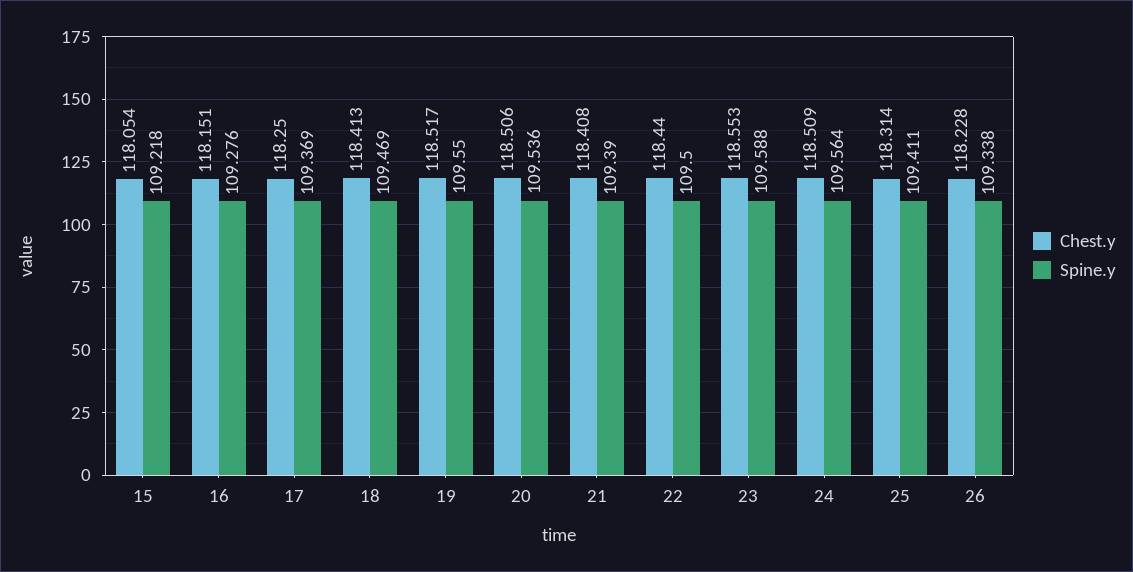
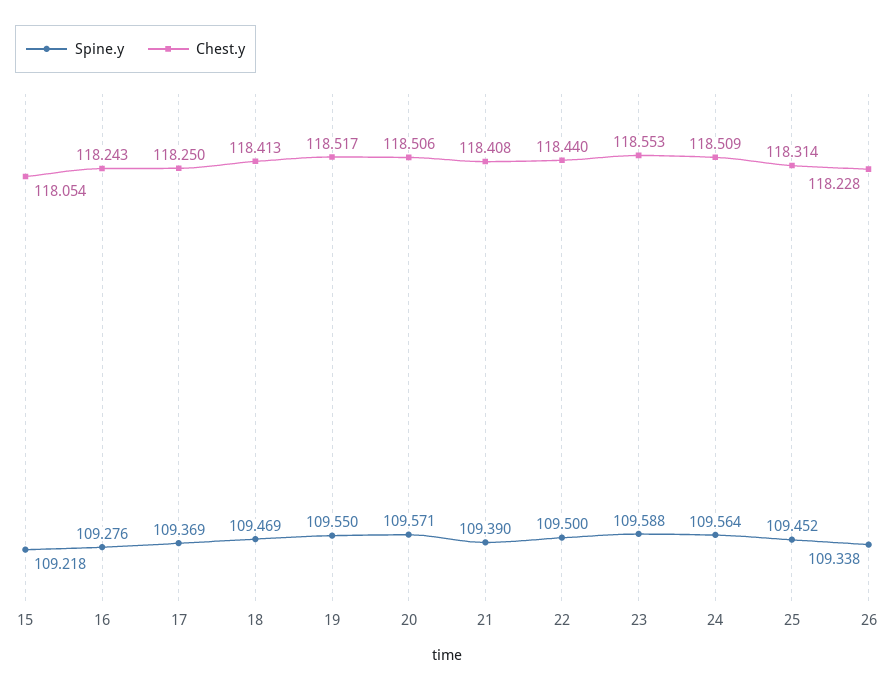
  {
    "Chest.y": {
      "15": 118.054,
-     "16": 118.151,
+     "16": 118.243,
      "17": 118.25,
      "18": 118.413,
      "19": 118.517,
      "20": 118.506,
      "21": 118.408,
      "22": 118.44,
      "23": 118.553,
      "24": 118.509,
      "25": 118.314,
      "26": 118.228
    },
    "Spine.y": {
      "15": 109.218,
      "16": 109.276,
      "17": 109.369,
      "18": 109.469,
      "19": 109.55,
-     "20": 109.536,
+     "20": 109.571,
      "21": 109.39,
      "22": 109.5,
      "23": 109.588,
      "24": 109.564,
-     "25": 109.411,
+     "25": 109.452,
      "26": 109.338
    }
  }

